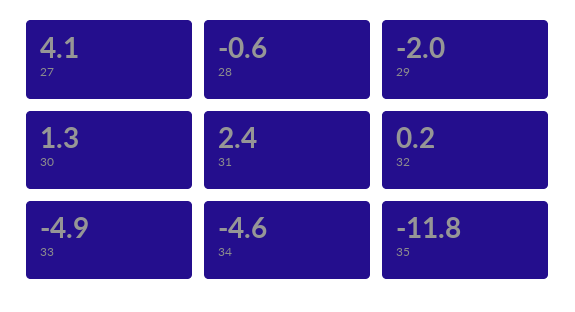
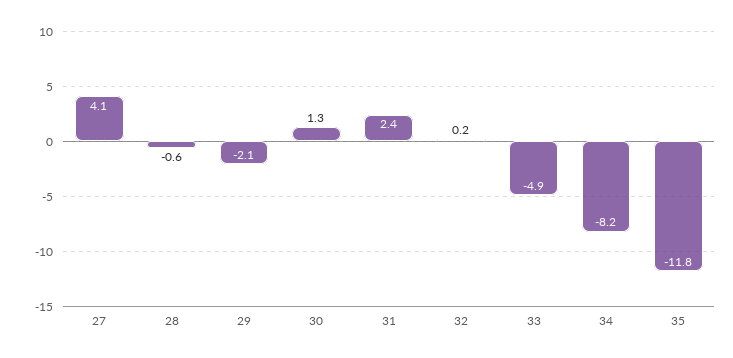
  {
    "27": 4.1,
    "28": -0.6,
-   "29": -2,
+   "29": -2.1,
    "30": 1.3,
    "31": 2.4,
    "32": 0.2,
    "33": -4.9,
-   "34": -4.6,
+   "34": -8.2,
    "35": -11.8
  }

